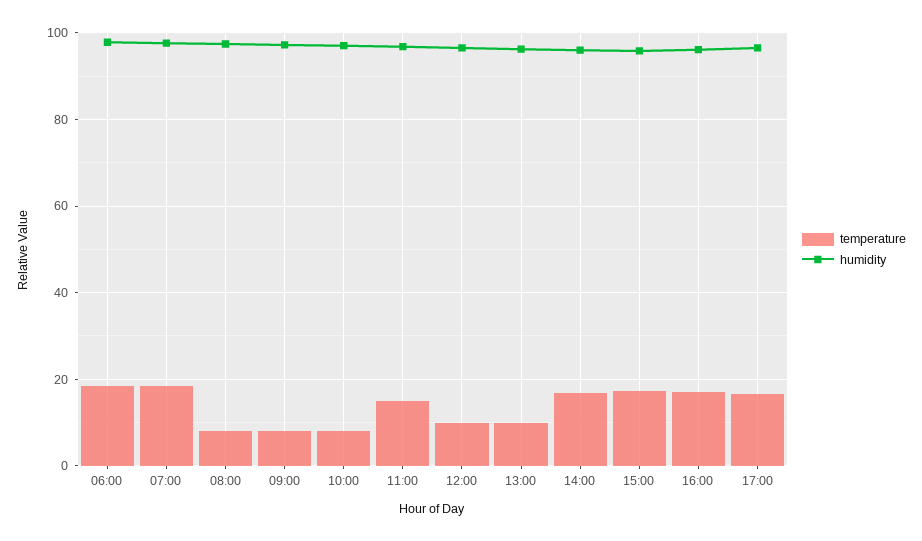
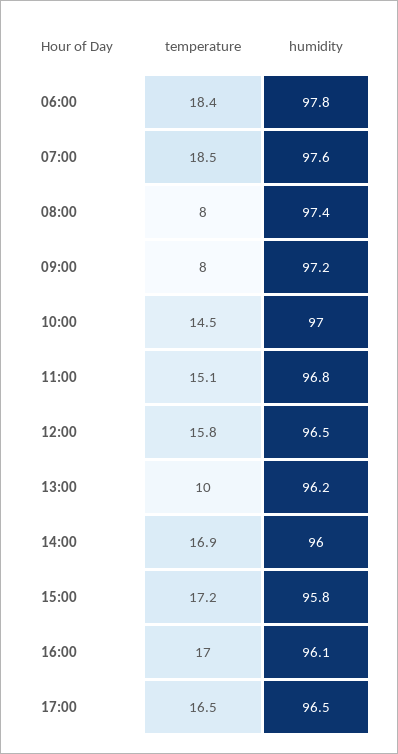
  {
    "temperature": {
      "06:00": 18.4,
      "07:00": 18.5,
      "08:00": 8,
      "09:00": 8,
-     "10:00": 8,
+     "10:00": 14.5,
      "11:00": 15.1,
-     "12:00": 10,
+     "12:00": 15.8,
      "13:00": 10,
      "14:00": 16.9,
      "15:00": 17.2,
      "16:00": 17,
      "17:00": 16.5
    },
    "humidity": {
      "06:00": 97.8,
      "07:00": 97.6,
      "08:00": 97.4,
      "09:00": 97.2,
      "10:00": 97,
      "11:00": 96.8,
      "12:00": 96.5,
      "13:00": 96.2,
      "14:00": 96,
      "15:00": 95.8,
      "16:00": 96.1,
      "17:00": 96.5
    }
  }

